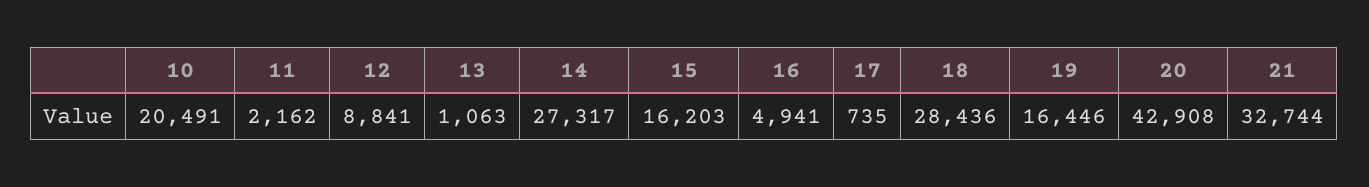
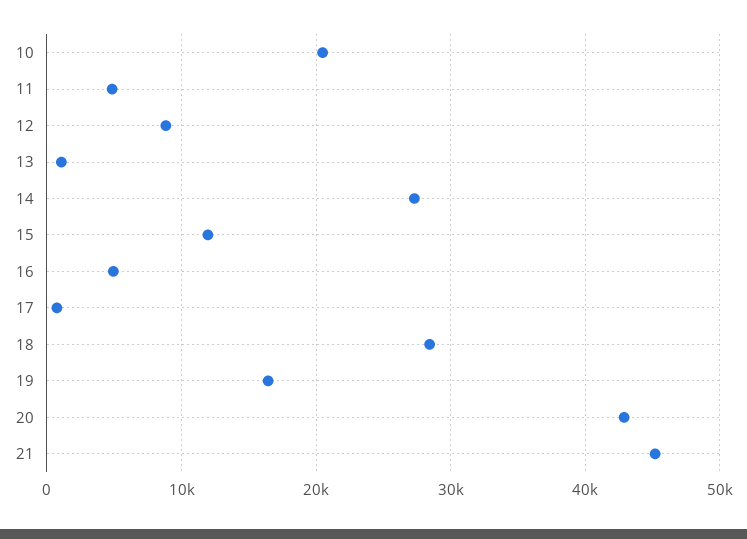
  {
    "10": 20491,
-   "11": 2162,
+   "11": 5000,
    "12": 8841,
    "13": 1063,
    "14": 27317,
-   "15": 16203,
+   "15": 12000,
    "16": 4941,
    "17": 735,
    "18": 28436,
    "19": 16446,
    "20": 42908,
-   "21": 32744
+   "21": 45000
  }

